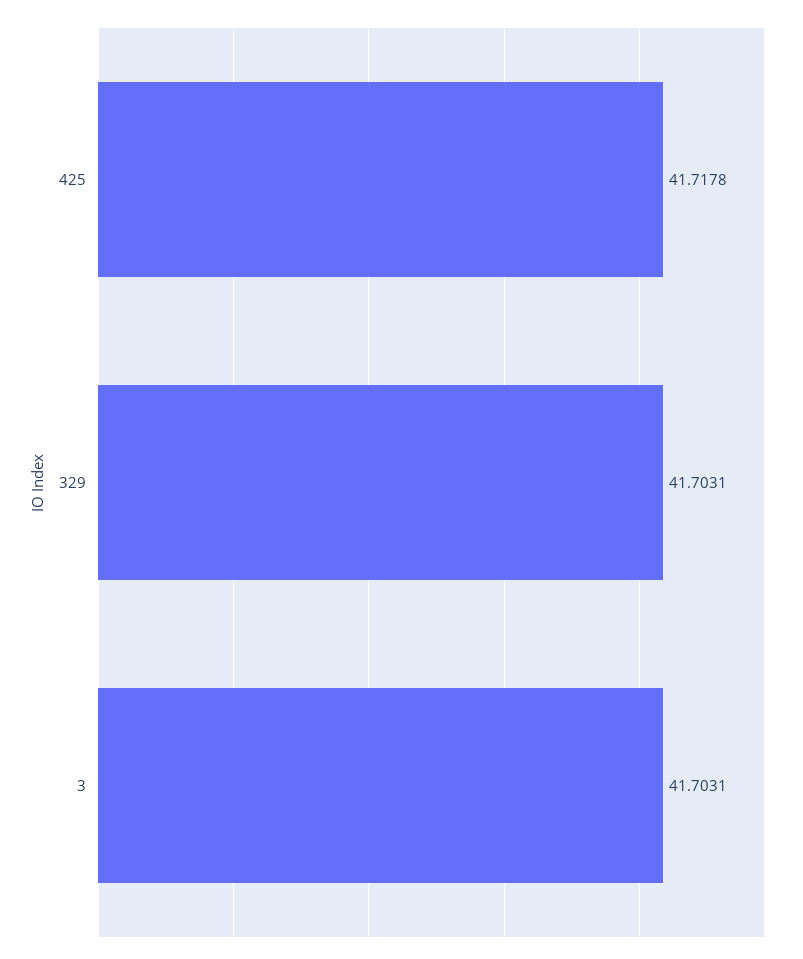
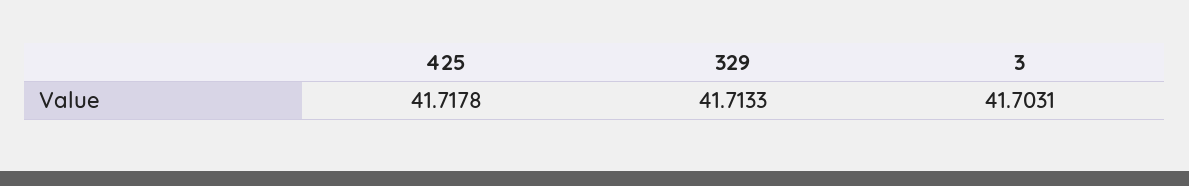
  {
    "425": 41.7178,
-   "329": 41.7031,
+   "329": 41.7133,
    "3": 41.7031
  }

